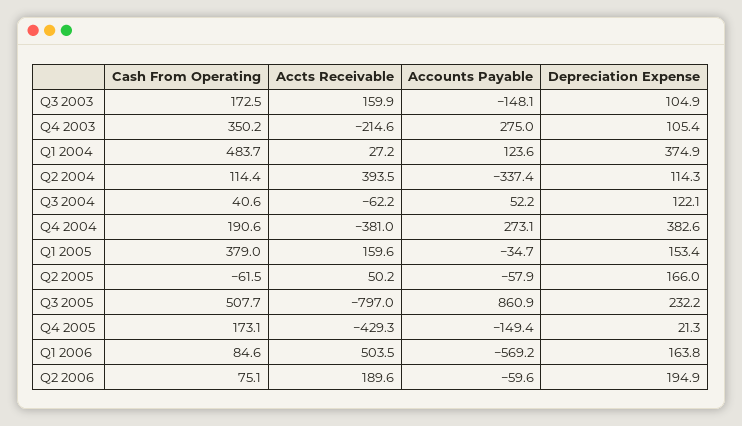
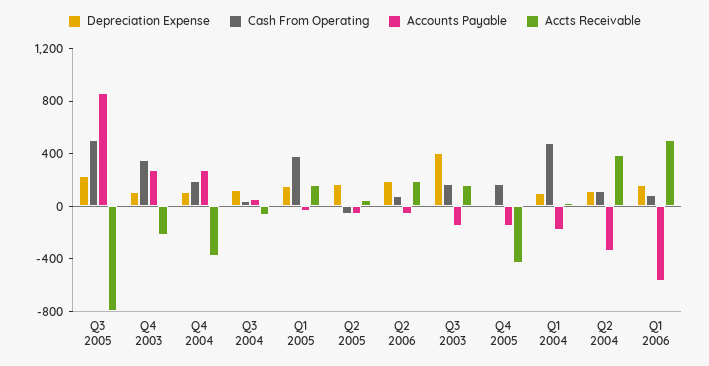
  {
    "Cash From Operating": {
      "Q3 2003": 172.5,
      "Q4 2003": 350.2,
      "Q1 2004": 483.7,
      "Q2 2004": 114.4,
      "Q3 2004": 40.6,
      "Q4 2004": 190.6,
      "Q1 2005": 379,
      "Q2 2005": -61.5,
      "Q3 2005": 507.7,
      "Q4 2005": 173.1,
      "Q1 2006": 84.6,
      "Q2 2006": 75.1
    },
    "Accts Receivable": {
      "Q3 2003": 159.9,
      "Q4 2003": -214.6,
      "Q1 2004": 27.2,
      "Q2 2004": 393.5,
      "Q3 2004": -62.2,
      "Q4 2004": -381,
      "Q1 2005": 159.6,
      "Q2 2005": 50.2,
      "Q3 2005": -797,
      "Q4 2005": -429.3,
      "Q1 2006": 503.5,
      "Q2 2006": 189.6
    },
    "Accounts Payable": {
      "Q3 2003": -148.1,
      "Q4 2003": 275,
-     "Q1 2004": 123.6,
+     "Q1 2004": -200,
      "Q2 2004": -337.4,
      "Q3 2004": 52.2,
      "Q4 2004": 273.1,
      "Q1 2005": -34.7,
      "Q2 2005": -57.9,
      "Q3 2005": 860.9,
      "Q4 2005": -149.4,
      "Q1 2006": -569.2,
      "Q2 2006": -59.6
    },
    "Depreciation Expense": {
-     "Q3 2003": 104.9,
+     "Q3 2003": 400,
      "Q4 2003": 105.4,
-     "Q1 2004": 374.9,
+     "Q1 2004": 100,
      "Q2 2004": 114.3,
      "Q3 2004": 122.1,
-     "Q4 2004": 382.6,
+     "Q4 2004": 100,
      "Q1 2005": 153.4,
      "Q2 2005": 166,
      "Q3 2005": 232.2,
      "Q4 2005": 21.3,
      "Q1 2006": 163.8,
      "Q2 2006": 194.9
    }
  }

